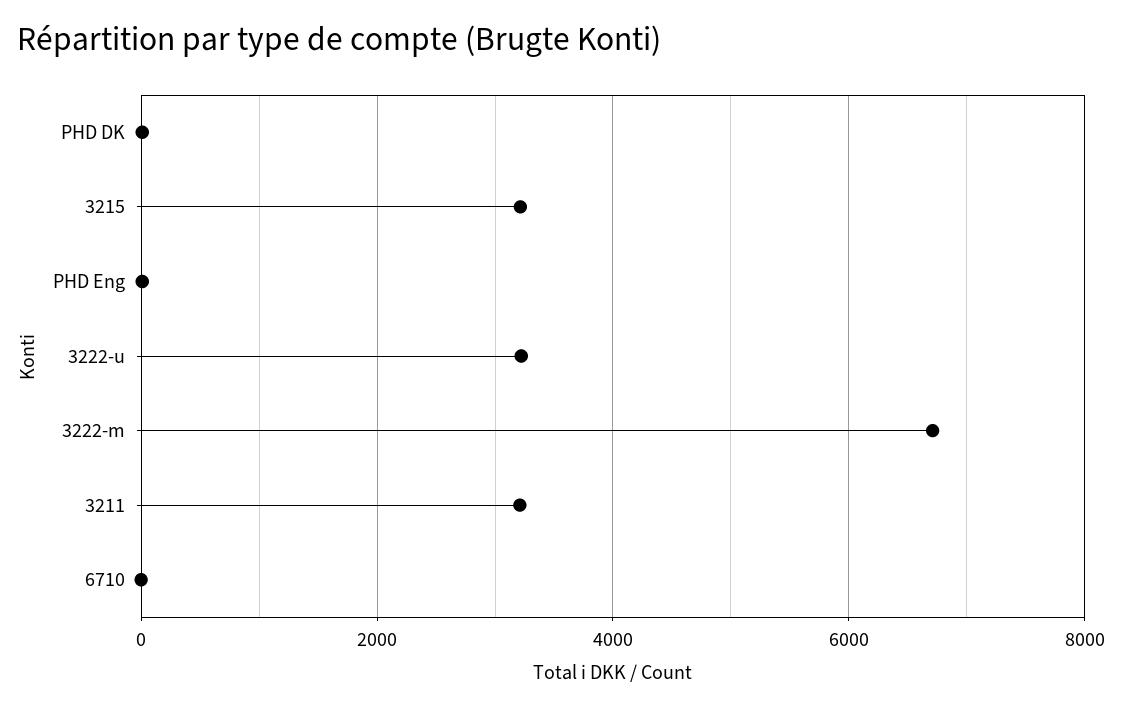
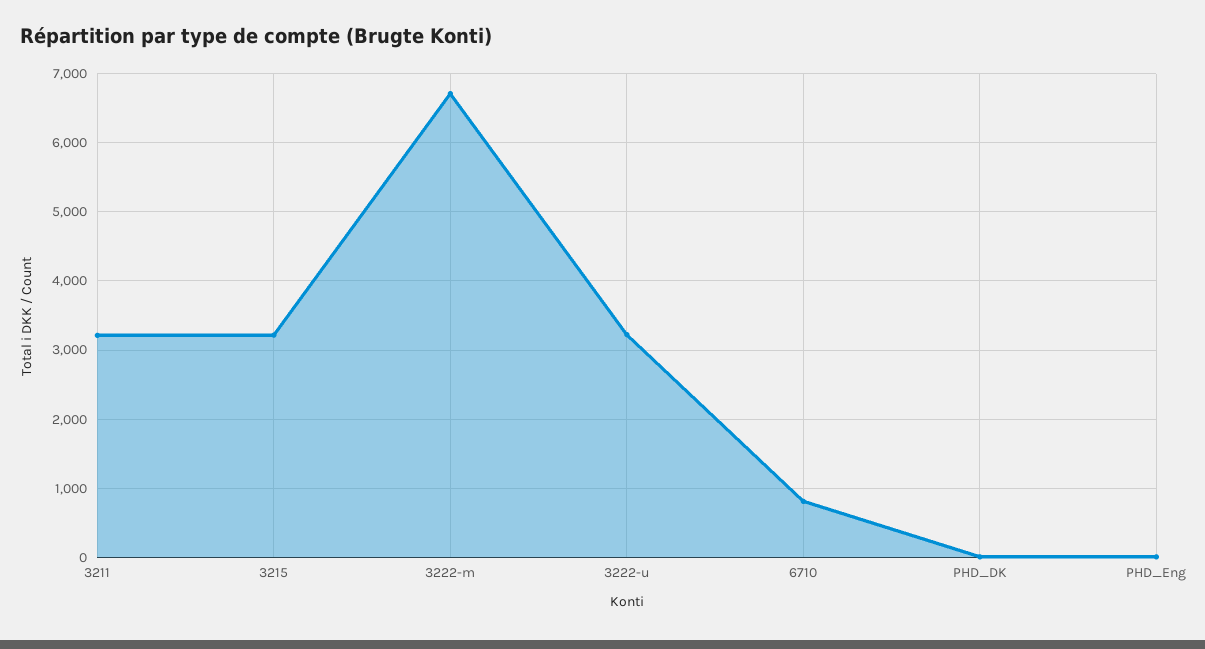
  {
    "PHD DK": 0,
    "3215": 3200,
    "PHD Eng": 0,
    "3222-u": 3200,
    "3222-m": 6700,
    "3211": 3200,
-   "6710": 0
+   "6710": 800
  }

